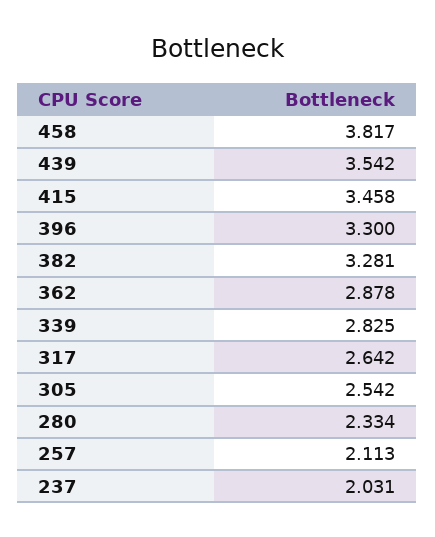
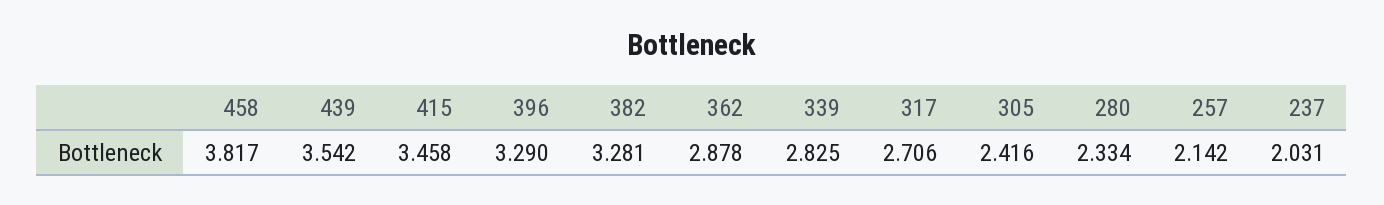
  {
    "458": 3.817,
    "439": 3.542,
    "415": 3.458,
-   "396": 3.3,
+   "396": 3.29,
    "382": 3.281,
    "362": 2.878,
    "339": 2.825,
-   "317": 2.642,
+   "317": 2.706,
-   "305": 2.542,
+   "305": 2.416,
    "280": 2.334,
-   "257": 2.113,
+   "257": 2.142,
    "237": 2.031
  }

